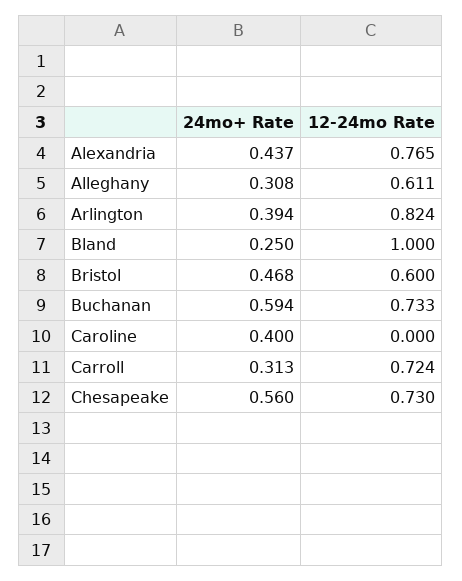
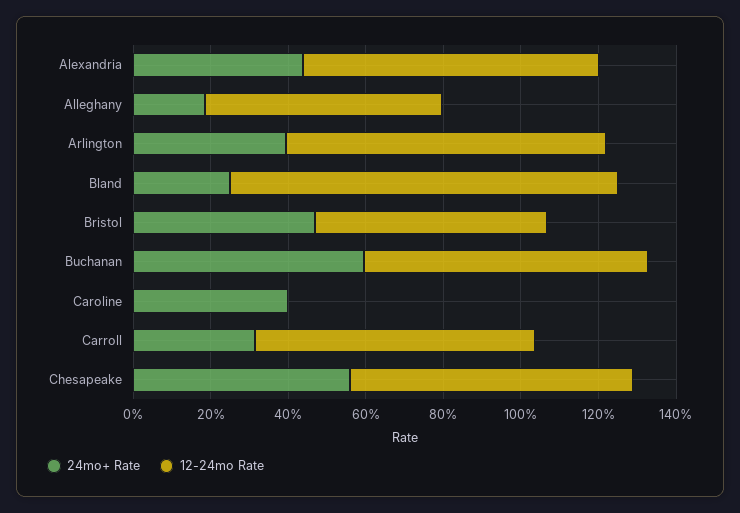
  {
    "24mo+ Rate": {
      "Alexandria": 0.437,
-     "Alleghany": 0.308,
+     "Alleghany": 0.2,
      "Arlington": 0.394,
      "Bland": 0.25,
      "Bristol": 0.468,
      "Buchanan": 0.594,
      "Caroline": 0.4,
      "Carroll": 0.313,
      "Chesapeake": 0.56
    },
    "12-24mo Rate": {
      "Alexandria": 0.765,
      "Alleghany": 0.611,
      "Arlington": 0.824,
      "Bland": 1,
      "Bristol": 0.6,
      "Buchanan": 0.733,
      "Caroline": 0,
      "Carroll": 0.724,
      "Chesapeake": 0.73
    }
  }

